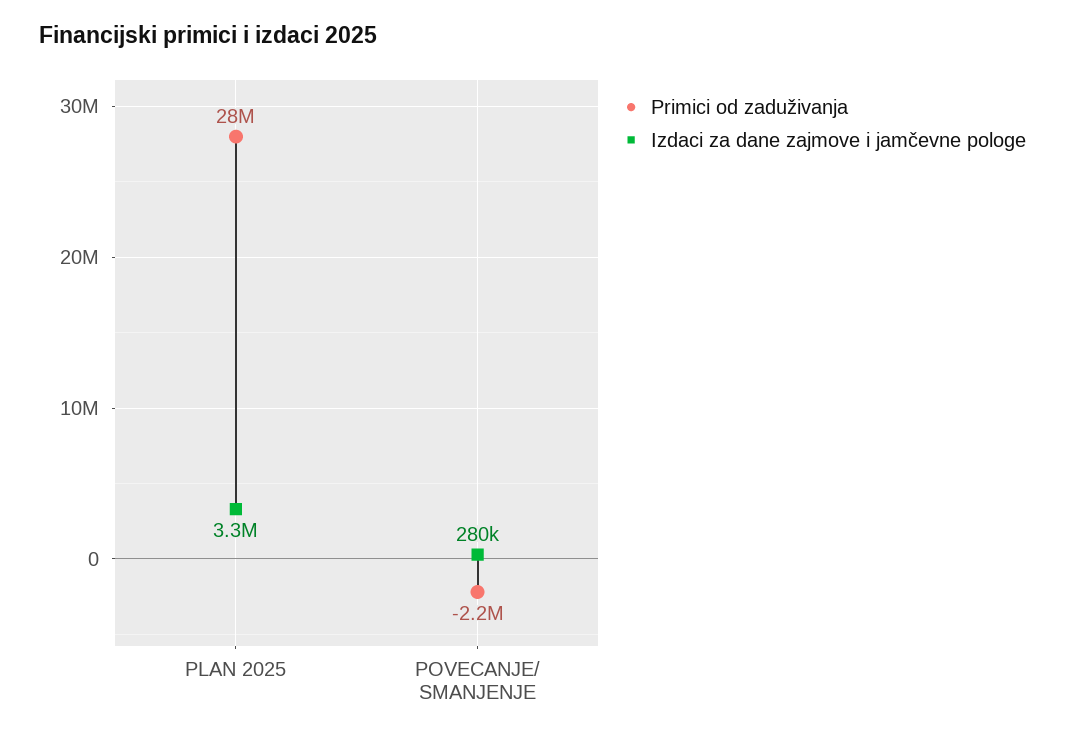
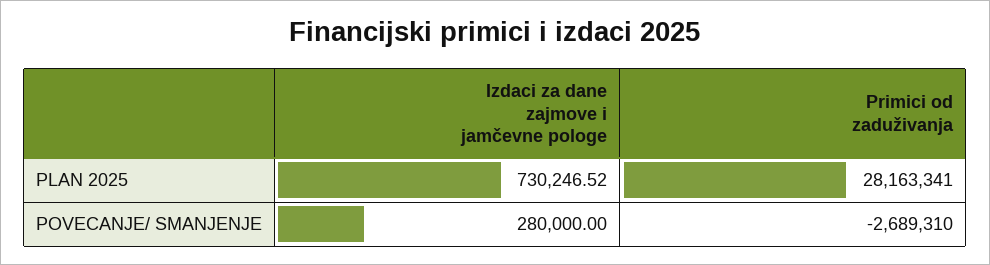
  {
    "Primici od zaduživanja": {
      "PLAN 2025": 28163341,
-     "POVECANJE/ SMANJENJE": -2200000
+     "POVECANJE/ SMANJENJE": -2689310
    },
    "Izdaci za dane zajmove i jamčevne pologe": {
-     "PLAN 2025": 3300000,
+     "PLAN 2025": 730246.52,
      "POVECANJE/ SMANJENJE": 280000
    }
  }

